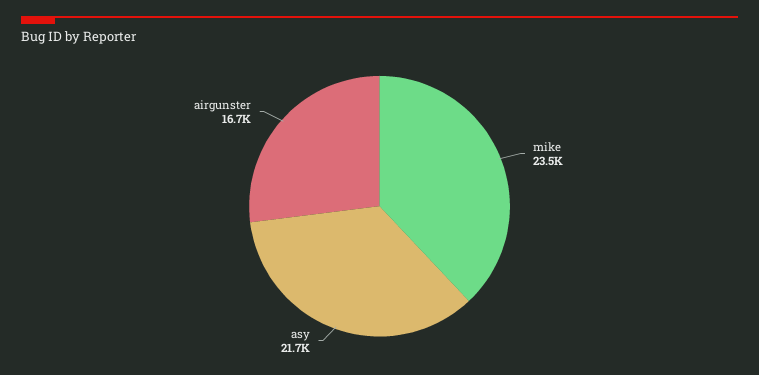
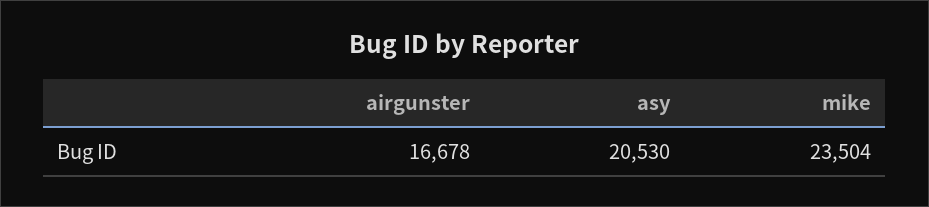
  {
    "mike": 23504,
-   "asy": 21700,
+   "asy": 20530,
    "airgunster": 16678
  }

